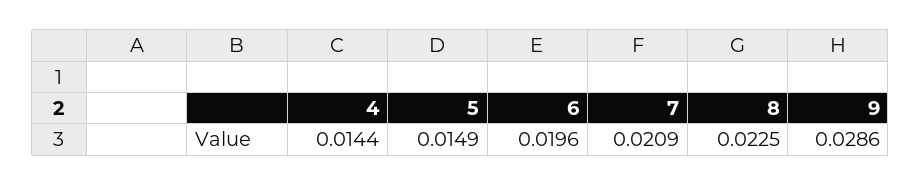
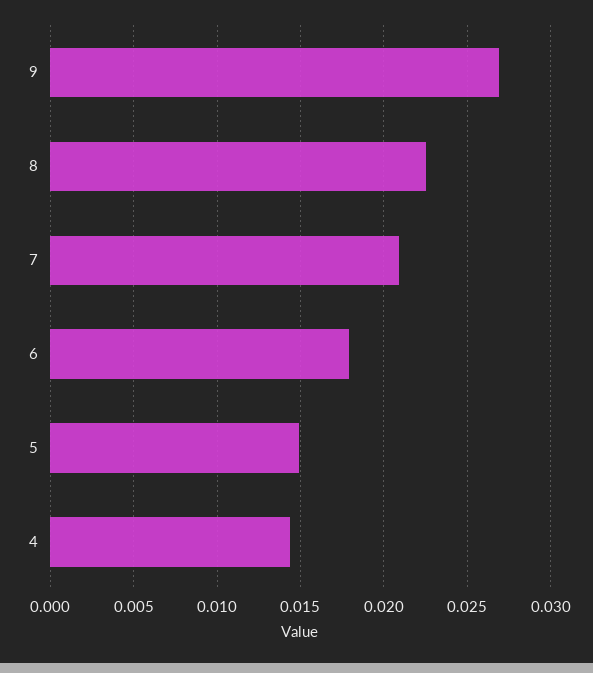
  {
    "4": 0.0144,
    "5": 0.0149,
-   "6": 0.0196,
+   "6": 0.018,
    "7": 0.0209,
    "8": 0.0225,
-   "9": 0.0286
+   "9": 0.027
  }

